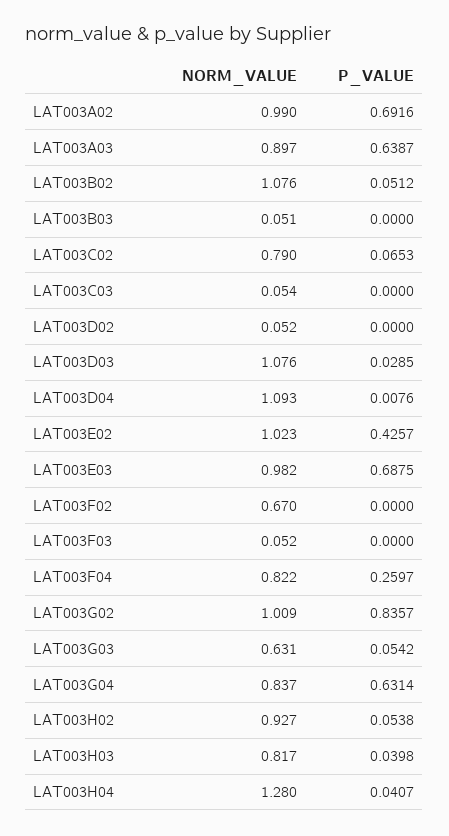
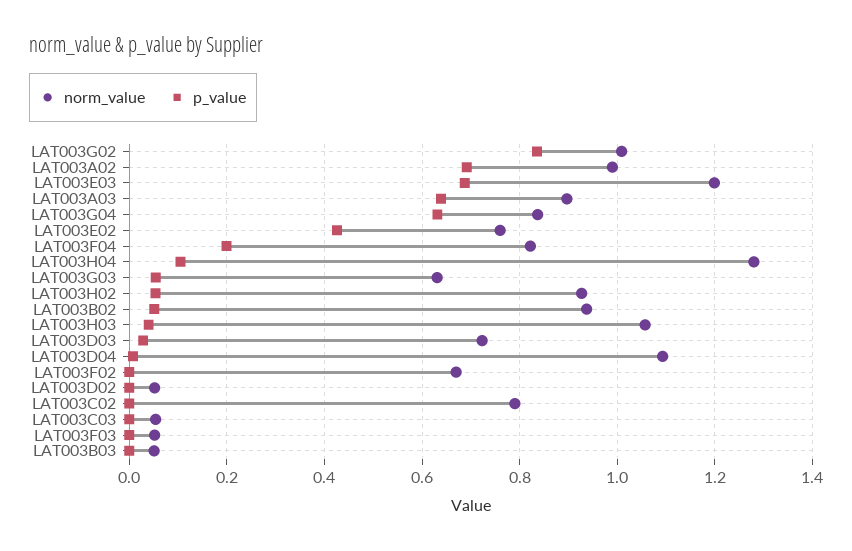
  {
    "NORM_VALUE": {
      "LAT003A02": 0.99,
      "LAT003A03": 0.897,
-     "LAT003B02": 1.076,
+     "LAT003B02": 0.94,
      "LAT003B03": 0.051,
      "LAT003C02": 0.79,
      "LAT003C03": 0.054,
      "LAT003D02": 0.052,
-     "LAT003D03": 1.076,
+     "LAT003D03": 0.72,
      "LAT003D04": 1.093,
-     "LAT003E02": 1.023,
+     "LAT003E02": 0.76,
-     "LAT003E03": 0.982,
+     "LAT003E03": 1.2,
      "LAT003F02": 0.67,
      "LAT003F03": 0.052,
      "LAT003F04": 0.822,
      "LAT003G02": 1.009,
      "LAT003G03": 0.631,
      "LAT003G04": 0.837,
      "LAT003H02": 0.927,
-     "LAT003H03": 0.817,
+     "LAT003H03": 1.06,
      "LAT003H04": 1.28
    },
    "P_VALUE": {
      "LAT003A02": 0.6916,
      "LAT003A03": 0.6387,
      "LAT003B02": 0.0512,
      "LAT003B03": 0,
-     "LAT003C02": 0.0653,
+     "LAT003C02": 0,
      "LAT003C03": 0,
      "LAT003D02": 0,
      "LAT003D03": 0.0285,
      "LAT003D04": 0.0076,
      "LAT003E02": 0.4257,
      "LAT003E03": 0.6875,
      "LAT003F02": 0,
      "LAT003F03": 0,
-     "LAT003F04": 0.2597,
+     "LAT003F04": 0.2,
      "LAT003G02": 0.8357,
      "LAT003G03": 0.0542,
      "LAT003G04": 0.6314,
      "LAT003H02": 0.0538,
      "LAT003H03": 0.0398,
-     "LAT003H04": 0.0407
+     "LAT003H04": 0.1
    }
  }

